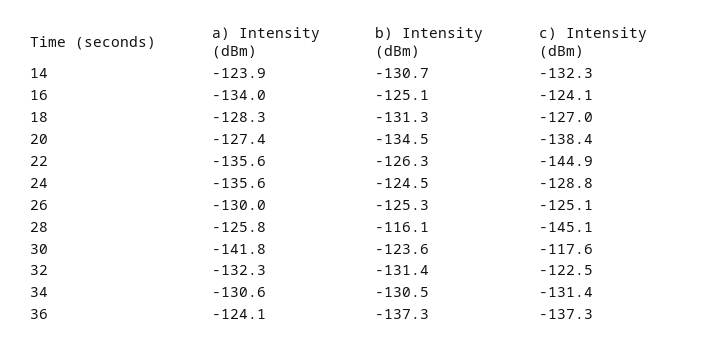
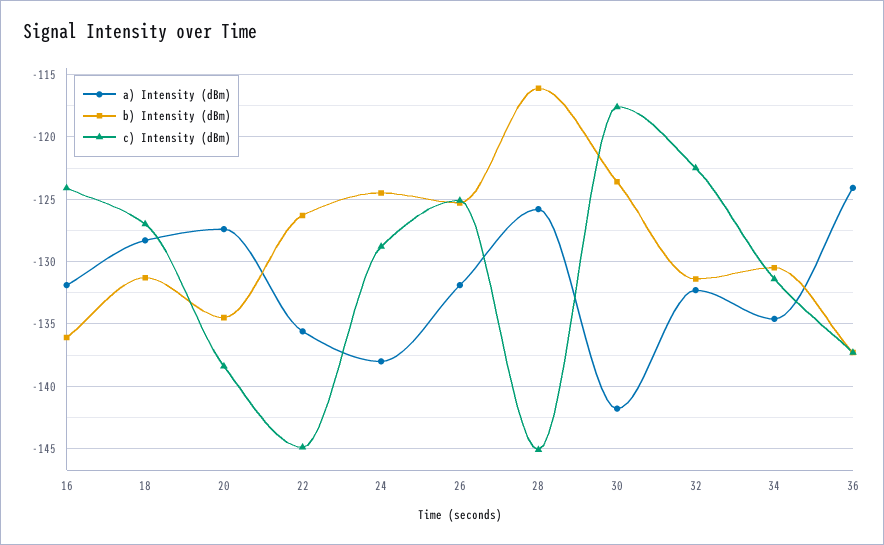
  {
    "a) Intensity (dBm)": {
-     "14": -123.9,
-     "16": -134,
+     "16": -132,
      "18": -128.3,
      "20": -127.4,
      "22": -135.6,
-     "24": -135.6,
+     "24": -138,
-     "26": -130,
+     "26": -132,
      "28": -125.8,
      "30": -141.8,
      "32": -132.3,
-     "34": -130.6,
+     "34": -134.5,
      "36": -124.1
    },
    "b) Intensity (dBm)": {
-     "14": -130.7,
-     "16": -125.1,
+     "16": -136,
      "18": -131.3,
      "20": -134.5,
      "22": -126.3,
      "24": -124.5,
      "26": -125.3,
      "28": -116.1,
      "30": -123.6,
      "32": -131.4,
      "34": -130.5,
      "36": -137.3
    },
    "c) Intensity (dBm)": {
-     "14": -132.3,
      "16": -124.1,
      "18": -127,
      "20": -138.4,
      "22": -144.9,
      "24": -128.8,
      "26": -125.1,
      "28": -145.1,
      "30": -117.6,
      "32": -122.5,
      "34": -131.4,
      "36": -137.3
    }
  }

